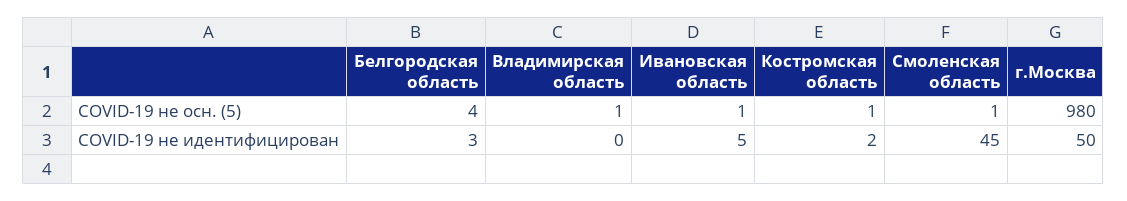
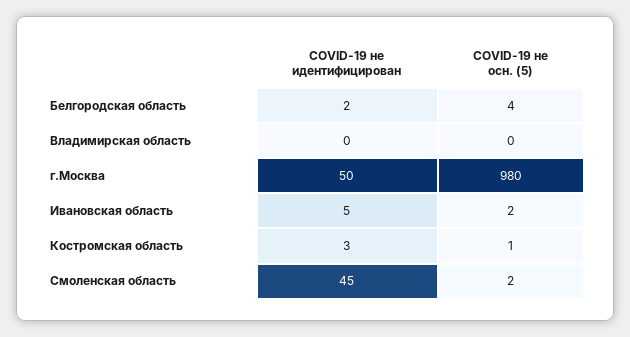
  {
    "Белгородская область": {
      "COVID-19 не осн. (5)": 4,
-     "COVID-19 не идентифицирован": 3
+     "COVID-19 не идентифицирован": 2
    },
    "Владимирская область": {
-     "COVID-19 не осн. (5)": 1,
+     "COVID-19 не осн. (5)": 0,
      "COVID-19 не идентифицирован": 0
    },
    "Ивановская область": {
-     "COVID-19 не осн. (5)": 1,
+     "COVID-19 не осн. (5)": 2,
      "COVID-19 не идентифицирован": 5
    },
    "Костромская область": {
      "COVID-19 не осн. (5)": 1,
-     "COVID-19 не идентифицирован": 2
+     "COVID-19 не идентифицирован": 3
    },
    "Смоленская область": {
-     "COVID-19 не осн. (5)": 1,
+     "COVID-19 не осн. (5)": 2,
      "COVID-19 не идентифицирован": 45
    },
    "г.Москва": {
      "COVID-19 не осн. (5)": 980,
      "COVID-19 не идентифицирован": 50
    }
  }

